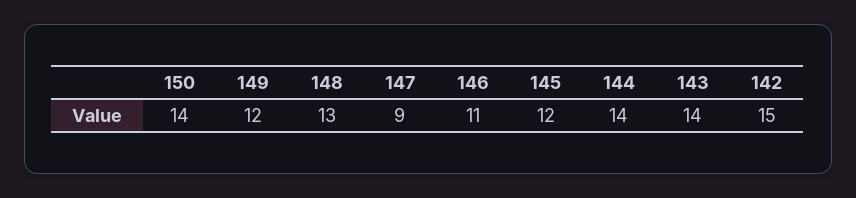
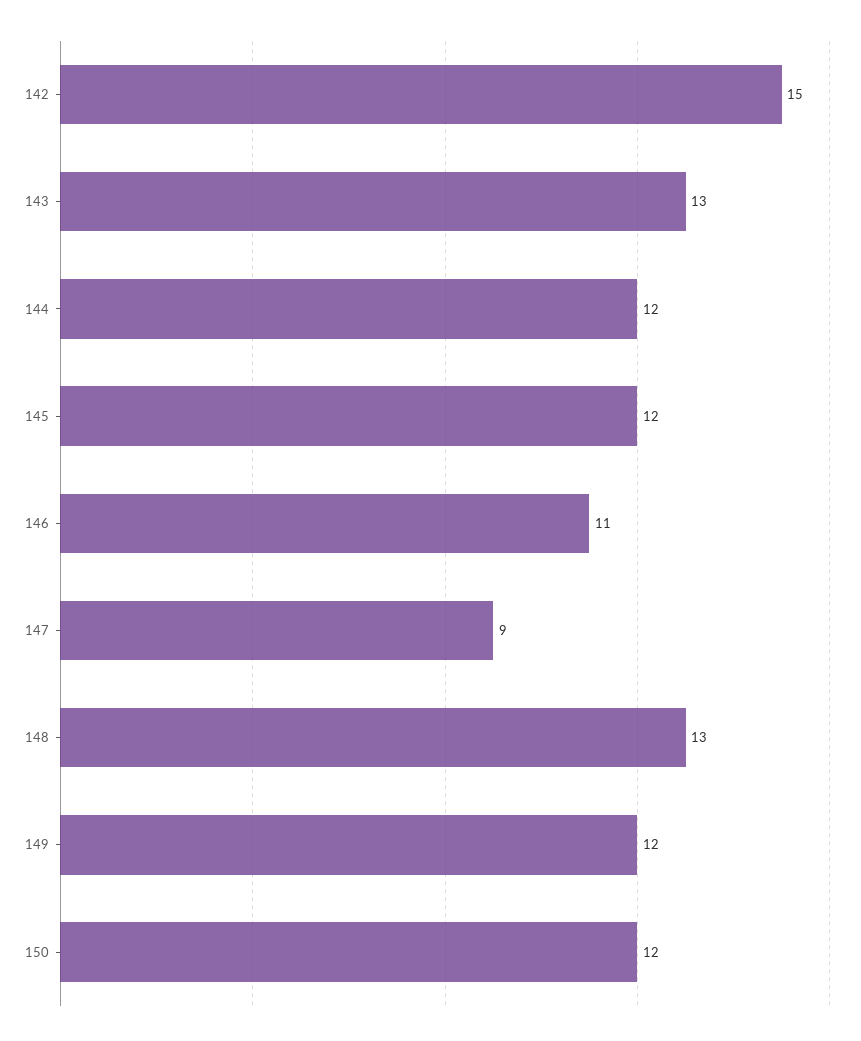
  {
-   "150": 14,
+   "150": 12,
    "149": 12,
    "148": 13,
    "147": 9,
    "146": 11,
    "145": 12,
-   "144": 14,
+   "144": 12,
-   "143": 14,
+   "143": 13,
    "142": 15
  }

